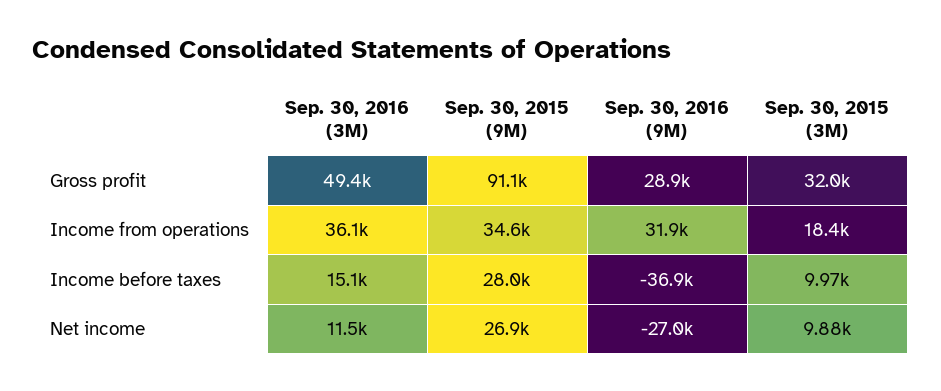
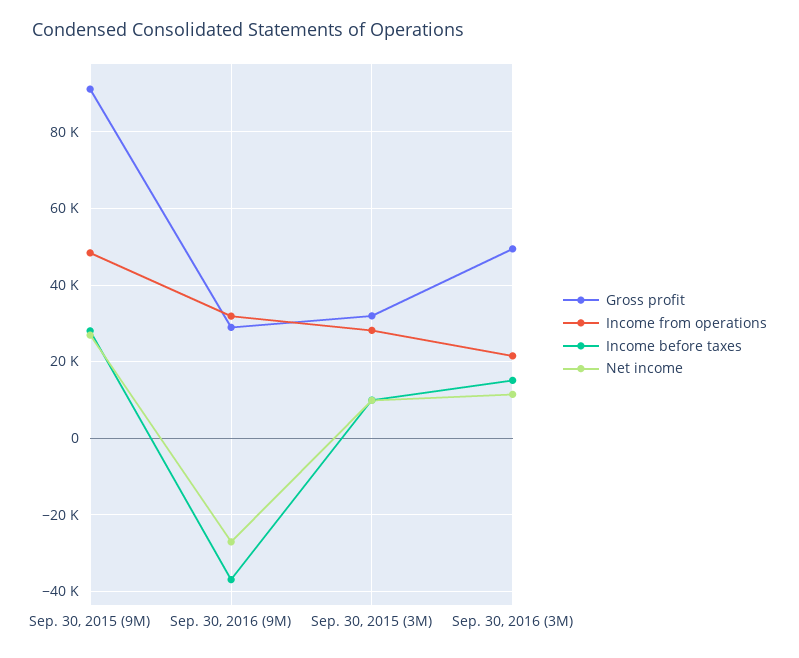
  {
    "Gross profit": {
      "Sep. 30, 2016 (3M)": 49400,
      "Sep. 30, 2015 (9M)": 91100,
      "Sep. 30, 2016 (9M)": 28900,
      "Sep. 30, 2015 (3M)": 32000
    },
    "Income from operations": {
-     "Sep. 30, 2016 (3M)": 36100,
+     "Sep. 30, 2016 (3M)": 22000,
-     "Sep. 30, 2015 (9M)": 34600,
+     "Sep. 30, 2015 (9M)": 48000,
      "Sep. 30, 2016 (9M)": 31900,
-     "Sep. 30, 2015 (3M)": 18400
+     "Sep. 30, 2015 (3M)": 28000
    },
    "Income before taxes": {
      "Sep. 30, 2016 (3M)": 15100,
      "Sep. 30, 2015 (9M)": 28000,
      "Sep. 30, 2016 (9M)": -36900,
      "Sep. 30, 2015 (3M)": 9970
    },
    "Net income": {
      "Sep. 30, 2016 (3M)": 11500,
      "Sep. 30, 2015 (9M)": 26900,
      "Sep. 30, 2016 (9M)": -27000,
      "Sep. 30, 2015 (3M)": 9880
    }
  }

